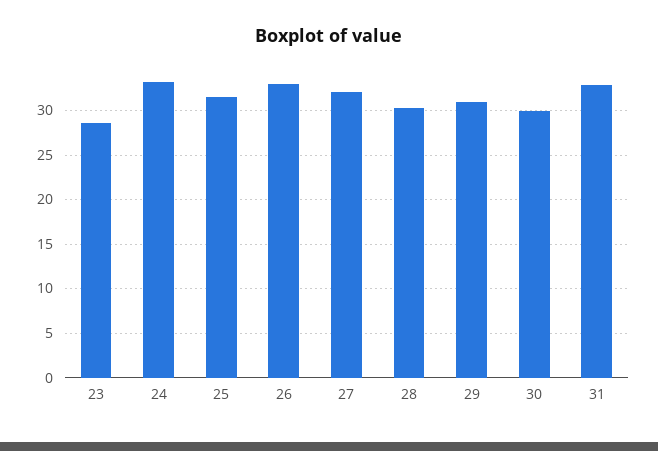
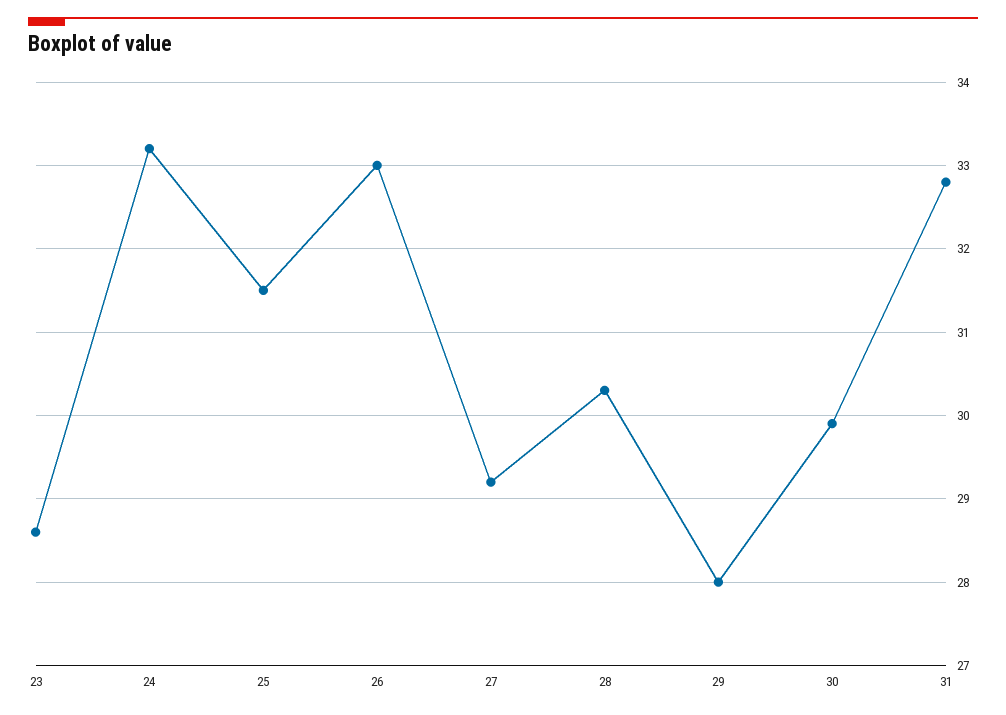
  {
    "23": 28.6,
    "24": 33.2,
    "25": 31.5,
    "26": 33,
-   "27": 32,
+   "27": 29.2,
    "28": 30.3,
-   "29": 31,
+   "29": 28,
    "30": 29.9,
    "31": 32.8
  }

